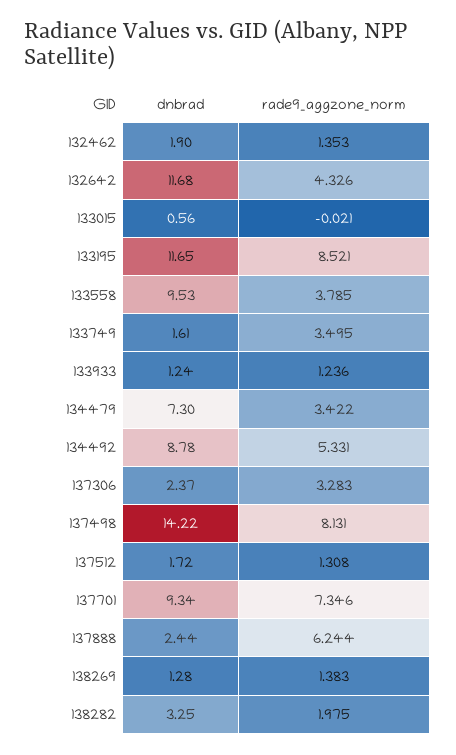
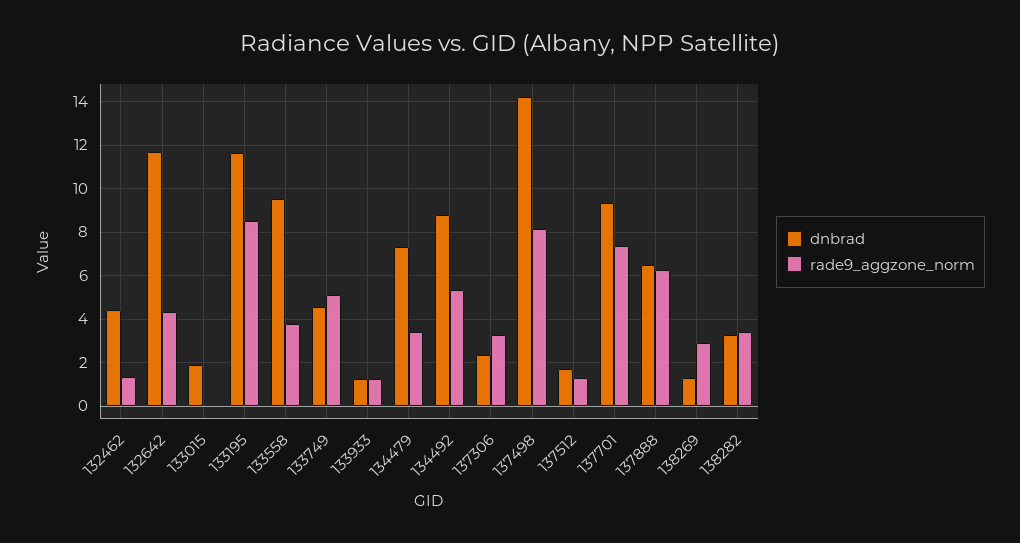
  {
    "dnbrad": {
-     "132462": 1.9,
+     "132462": 4.5,
      "132642": 11.68,
-     "133015": 0.56,
+     "133015": 2,
      "133195": 11.65,
      "133558": 9.53,
-     "133749": 1.61,
+     "133749": 4.5,
      "133933": 1.24,
      "134479": 7.3,
      "134492": 8.78,
      "137306": 2.37,
      "137498": 14.22,
      "137512": 1.72,
      "137701": 9.34,
-     "137888": 2.44,
+     "137888": 6.5,
      "138269": 1.28,
      "138282": 3.25
    },
    "rade9_aggzone_norm": {
      "132462": 1.353,
      "132642": 4.326,
      "133015": -0.021,
      "133195": 8.521,
      "133558": 3.785,
-     "133749": 3.495,
+     "133749": 5,
      "133933": 1.236,
      "134479": 3.422,
      "134492": 5.331,
      "137306": 3.283,
      "137498": 8.131,
      "137512": 1.308,
      "137701": 7.346,
      "137888": 6.244,
-     "138269": 1.383,
+     "138269": 3,
-     "138282": 1.975
+     "138282": 3.5
    }
  }

